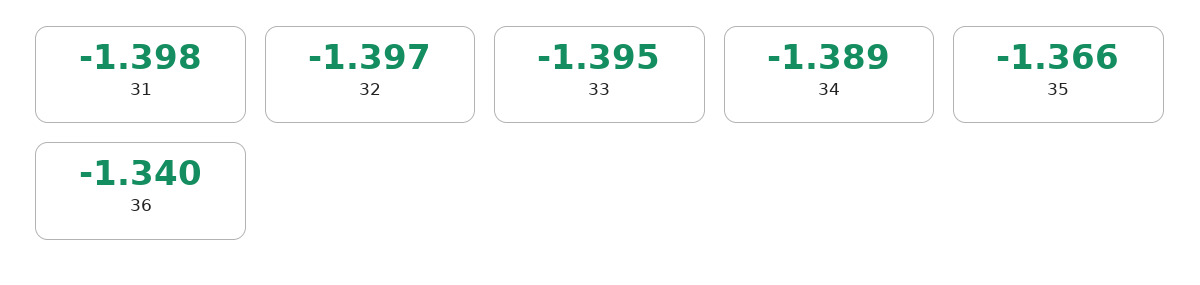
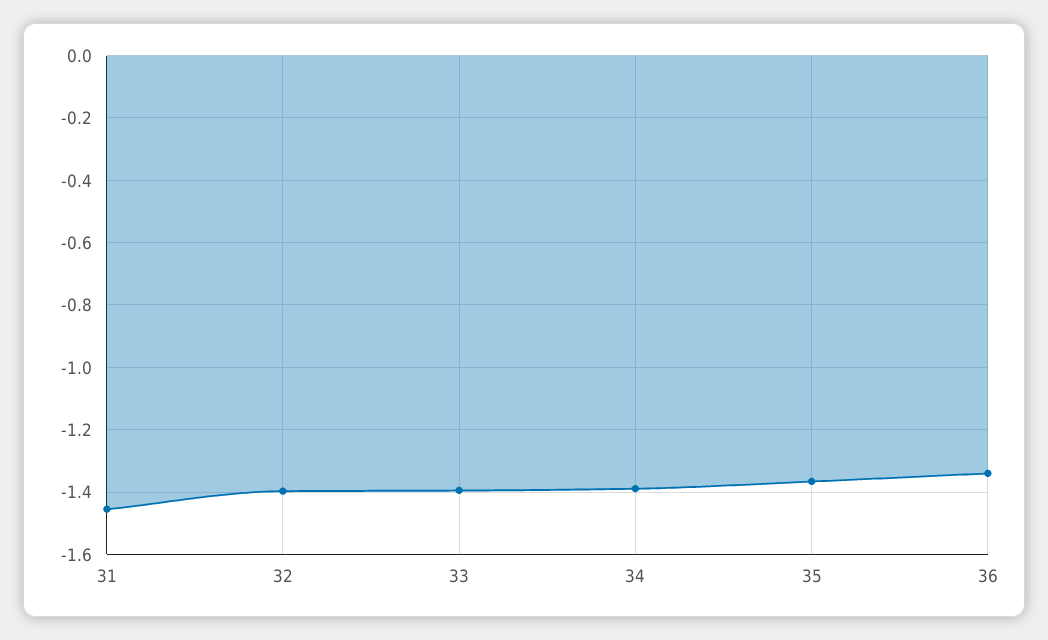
  {
-   "31": -1.398,
+   "31": -1.46,
    "32": -1.397,
    "33": -1.395,
    "34": -1.389,
    "35": -1.366,
    "36": -1.34
  }

